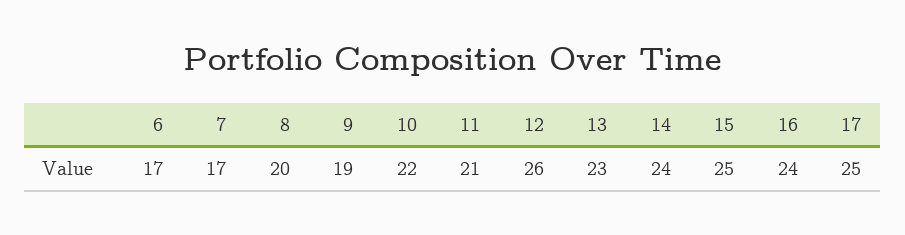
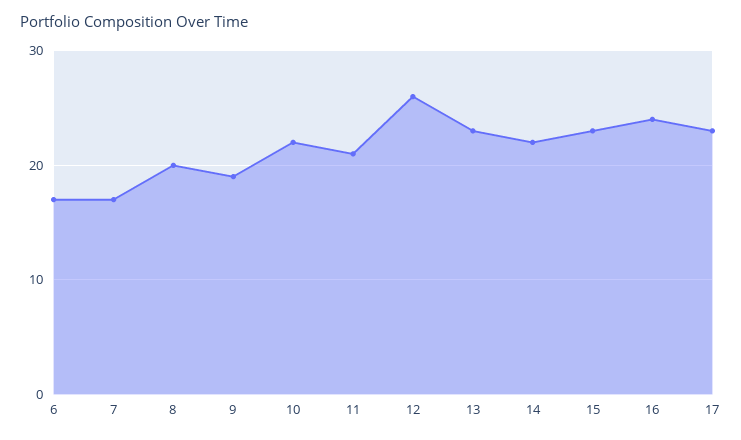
  {
    "6": 17,
    "7": 17,
    "8": 20,
    "9": 19,
    "10": 22,
    "11": 21,
    "12": 26,
    "13": 23,
-   "14": 24,
+   "14": 22,
-   "15": 25,
+   "15": 23,
    "16": 24,
-   "17": 25
+   "17": 23
  }

